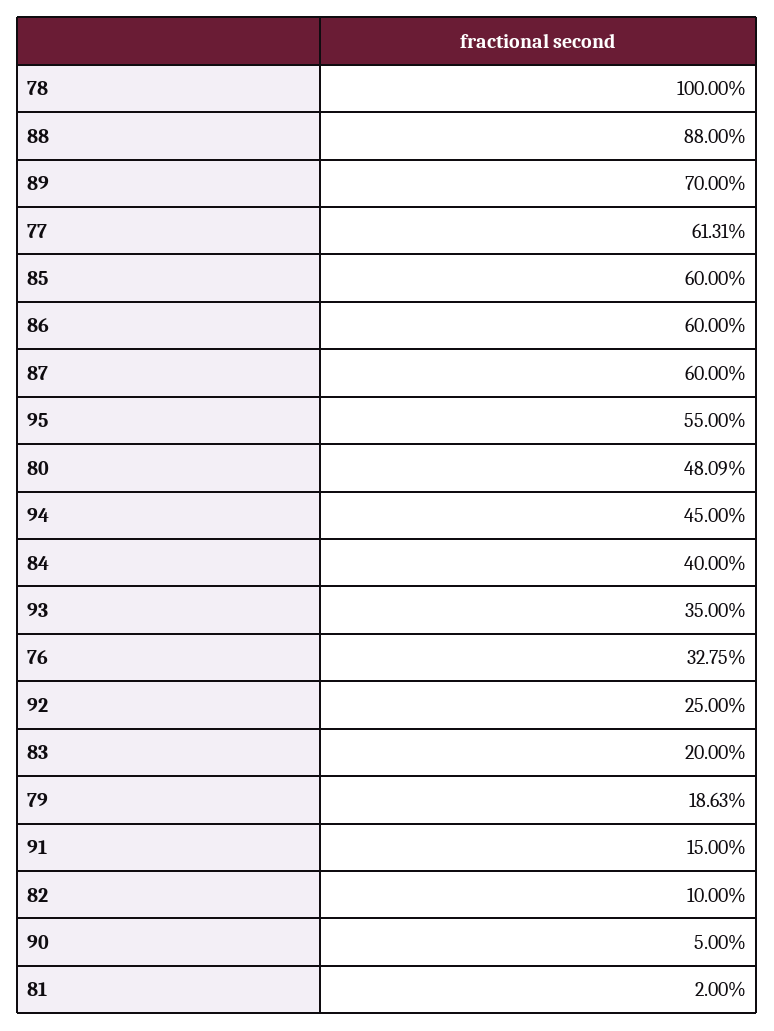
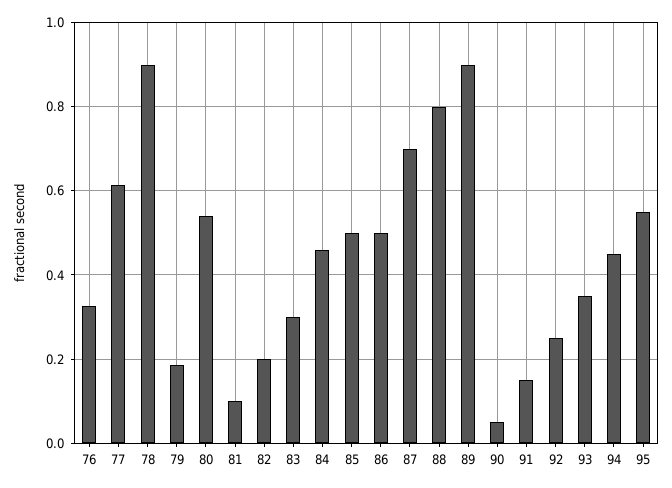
  {
-   "78": 1,
+   "78": 0.9,
-   "88": 0.88,
+   "88": 0.8,
-   "89": 0.7,
+   "89": 0.9,
    "77": 0.6131,
-   "85": 0.6,
+   "85": 0.5,
-   "86": 0.6,
+   "86": 0.5,
-   "87": 0.6,
+   "87": 0.7,
    "95": 0.55,
-   "80": 0.4809,
+   "80": 0.54,
    "94": 0.45,
-   "84": 0.4,
+   "84": 0.46,
    "93": 0.35,
    "76": 0.3275,
    "92": 0.25,
-   "83": 0.2,
+   "83": 0.3,
    "79": 0.1863,
    "91": 0.15,
-   "82": 0.1,
+   "82": 0.2,
    "90": 0.05,
-   "81": 0.02
+   "81": 0.1
  }

